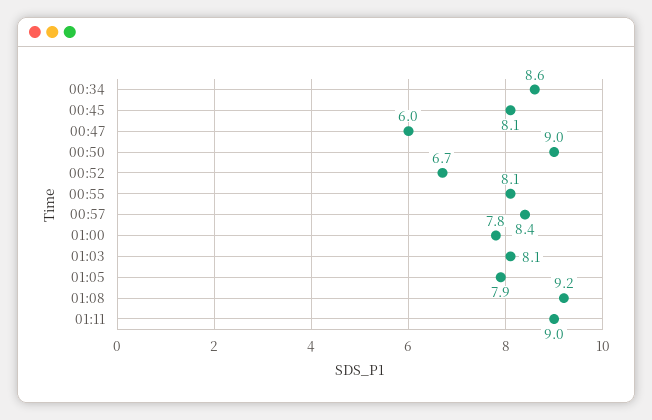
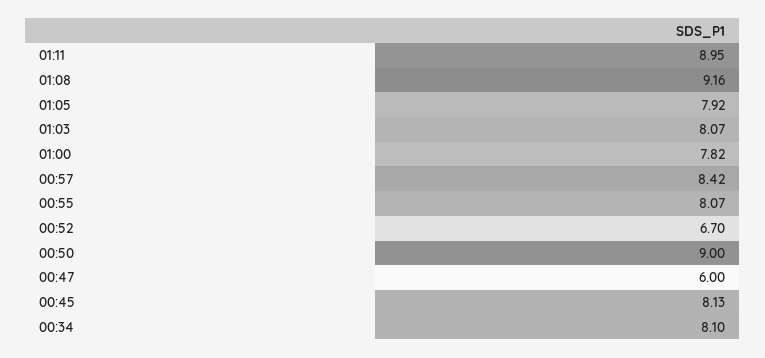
  {
-   "00:34": 8.6,
+   "00:34": 8.1,
    "00:45": 8.13,
    "00:47": 6,
    "00:50": 9,
    "00:52": 6.7,
    "00:55": 8.07,
    "00:57": 8.42,
    "01:00": 7.82,
    "01:03": 8.07,
    "01:05": 7.92,
    "01:08": 9.16,
    "01:11": 8.95
  }

